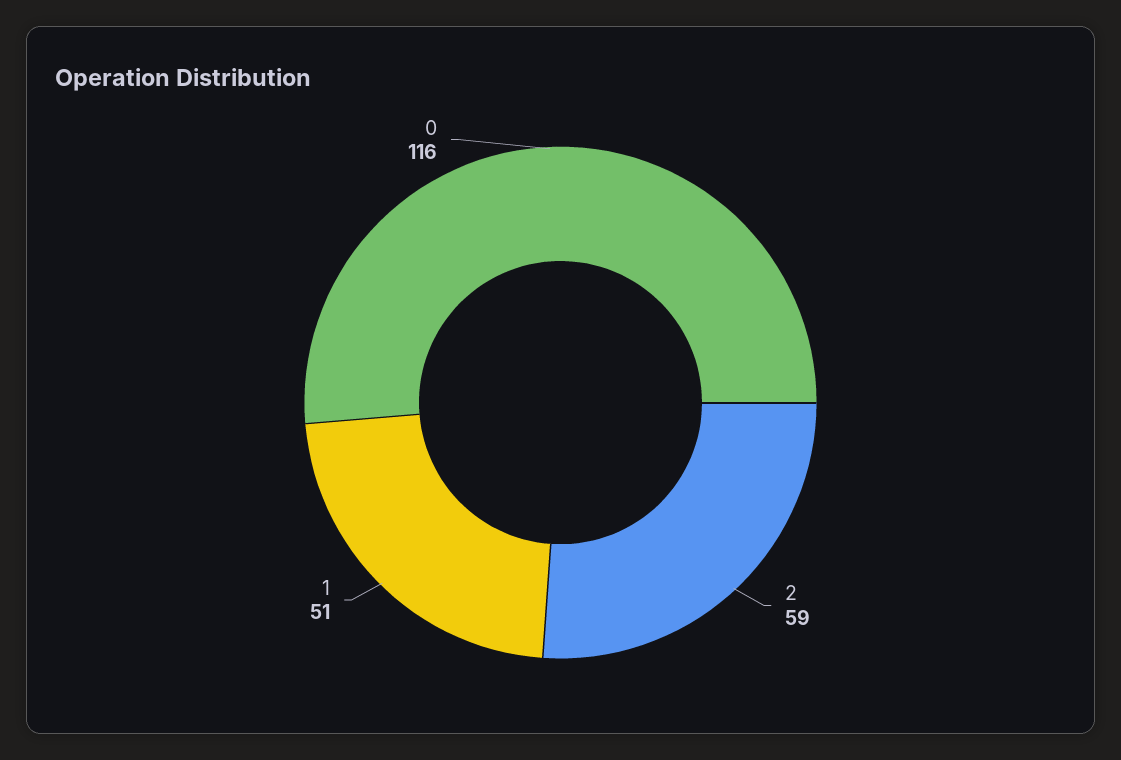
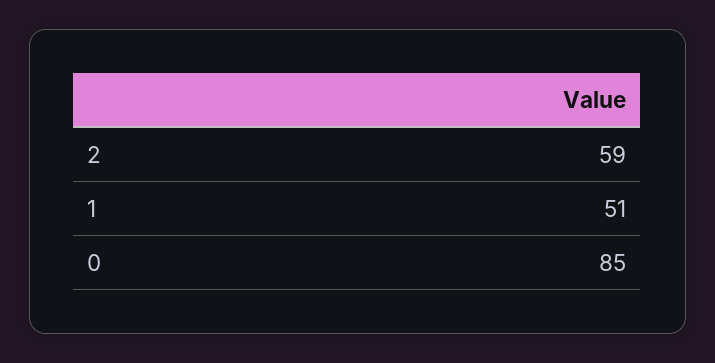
  {
    "2": 59,
    "1": 51,
-   "0": 116
+   "0": 85
  }

